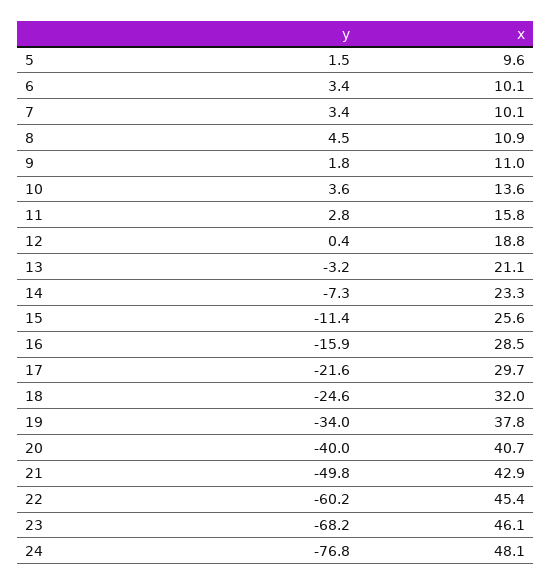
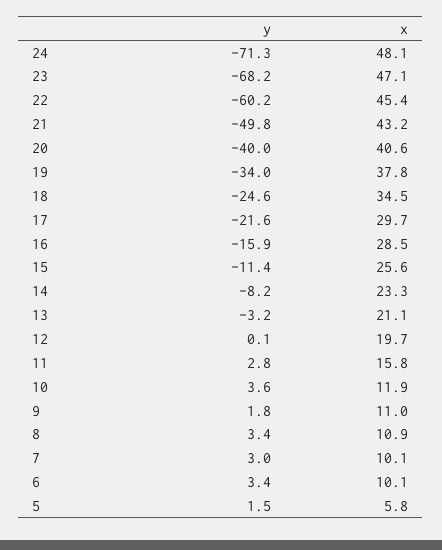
  {
    "y": {
      "5": 1.5,
      "6": 3.4,
-     "7": 3.4,
+     "7": 3,
-     "8": 4.5,
+     "8": 3.4,
      "9": 1.8,
      "10": 3.6,
      "11": 2.8,
-     "12": 0.4,
+     "12": 0.1,
      "13": -3.2,
-     "14": -7.3,
+     "14": -8.2,
      "15": -11.4,
      "16": -15.9,
      "17": -21.6,
      "18": -24.6,
      "19": -34,
      "20": -40,
      "21": -49.8,
      "22": -60.2,
      "23": -68.2,
-     "24": -76.8
+     "24": -71.3
    },
    "x": {
-     "5": 9.6,
+     "5": 5.8,
      "6": 10.1,
      "7": 10.1,
      "8": 10.9,
      "9": 11,
-     "10": 13.6,
+     "10": 11.9,
      "11": 15.8,
-     "12": 18.8,
+     "12": 19.7,
      "13": 21.1,
      "14": 23.3,
      "15": 25.6,
      "16": 28.5,
      "17": 29.7,
-     "18": 32,
+     "18": 34.5,
      "19": 37.8,
-     "20": 40.7,
+     "20": 40.6,
-     "21": 42.9,
+     "21": 43.2,
      "22": 45.4,
-     "23": 46.1,
+     "23": 47.1,
      "24": 48.1
    }
  }

